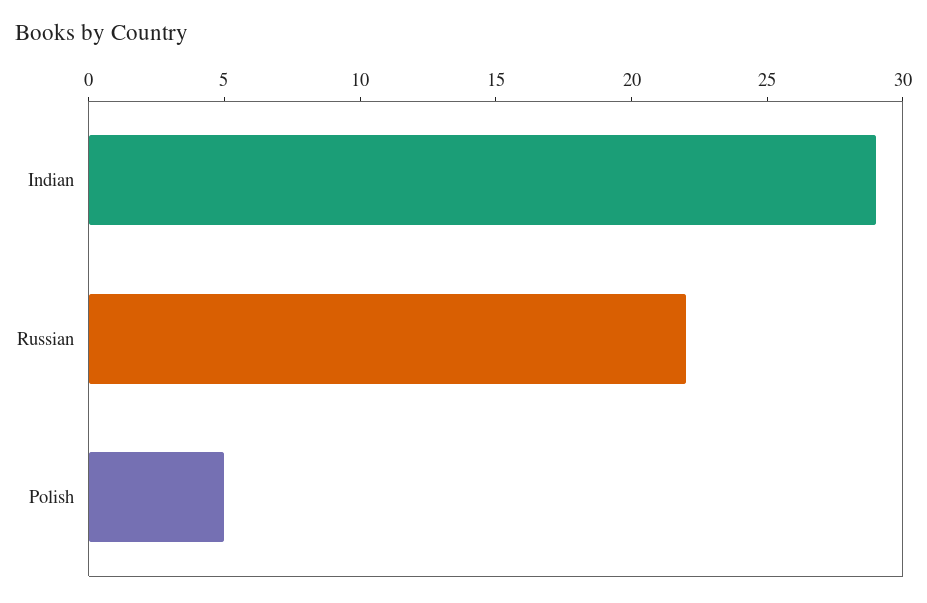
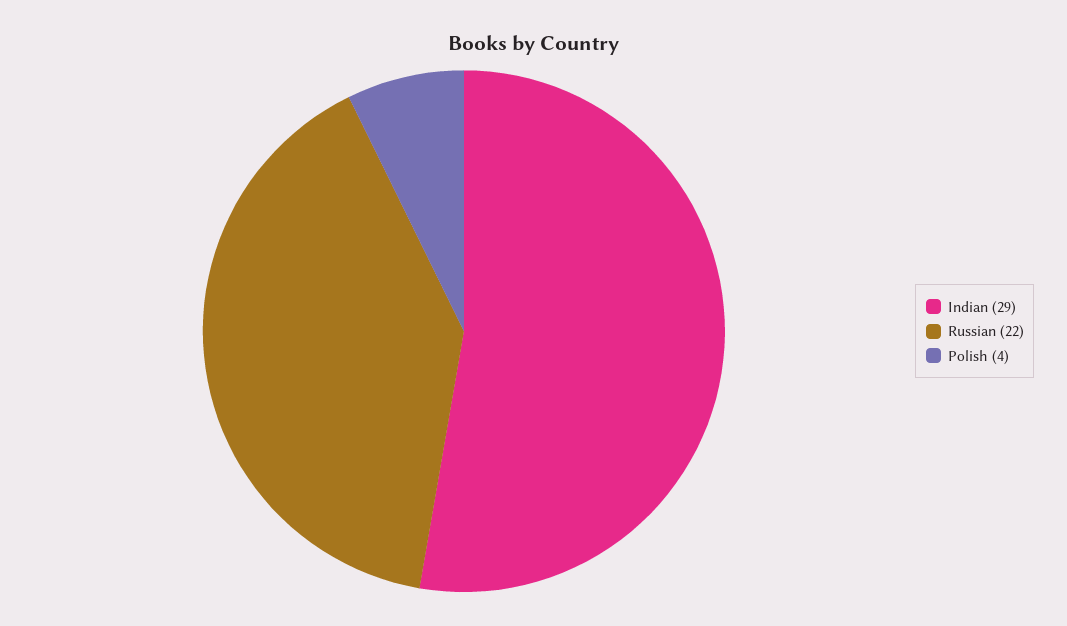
  {
    "Indian": 29,
    "Russian": 22,
-   "Polish": 5
+   "Polish": 4
  }

